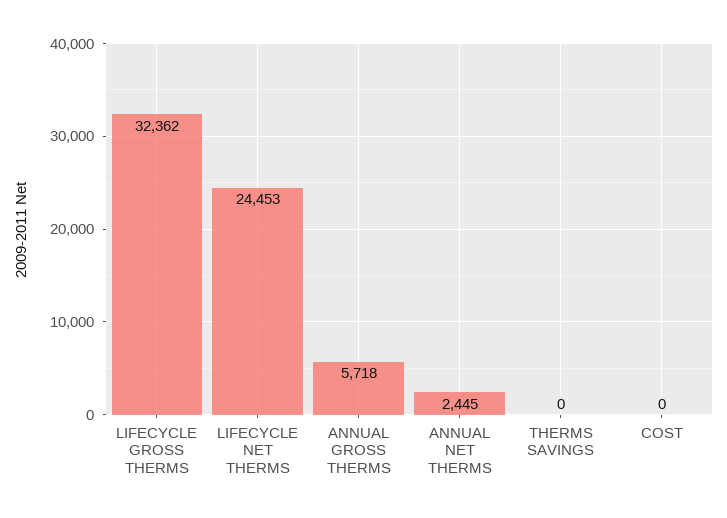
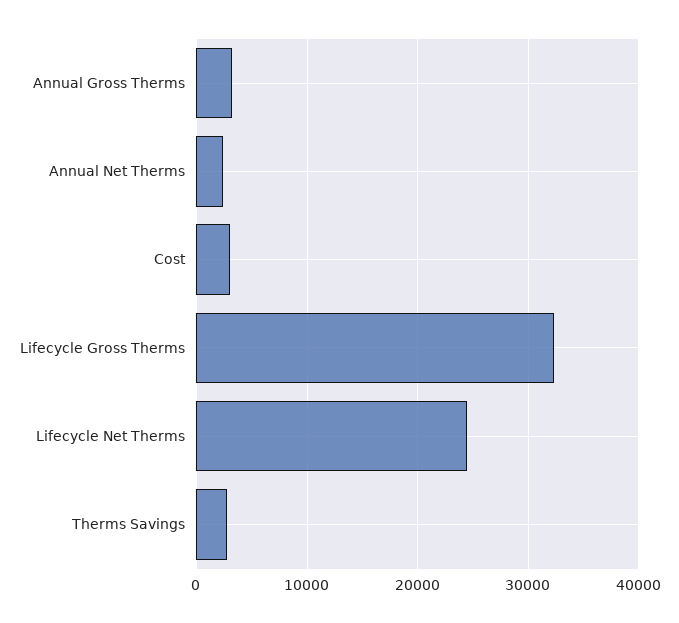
  {
    "LIFECYCLE GROSS THERMS": 32362,
    "LIFECYCLE NET THERMS": 24453,
-   "ANNUAL GROSS THERMS": 5718,
+   "ANNUAL GROSS THERMS": 3000,
    "ANNUAL NET THERMS": 2445,
-   "THERMS SAVINGS": 0,
+   "THERMS SAVINGS": 3000,
-   "COST": 0
+   "COST": 3000
  }

